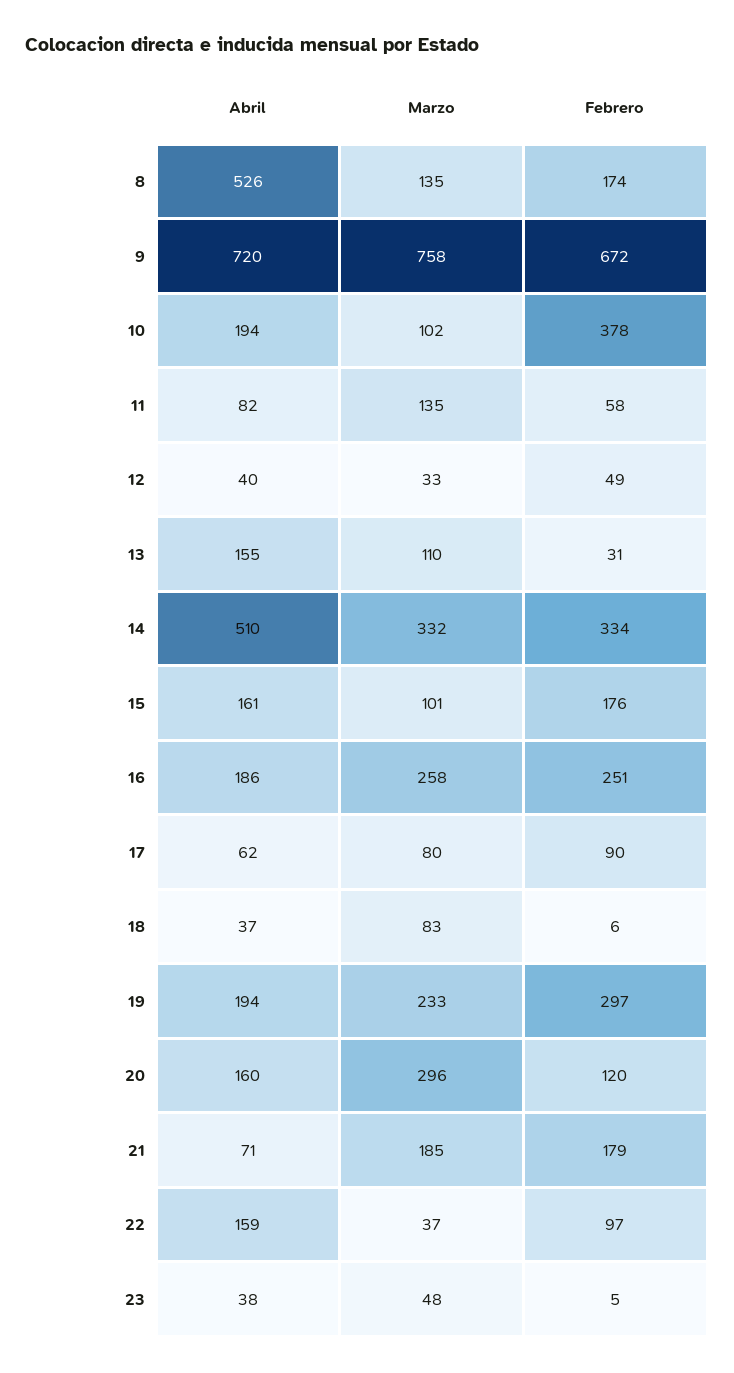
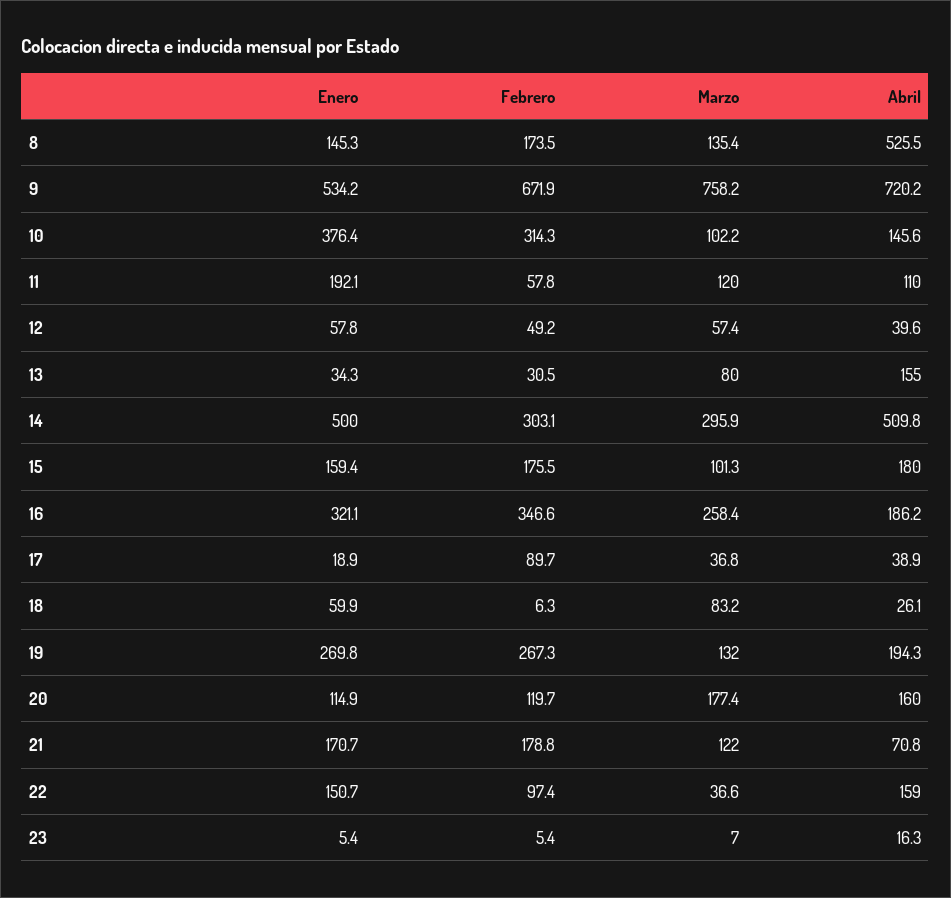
  {
    "Abril": {
      "8": 525.5,
      "9": 720.2,
-     "10": 194,
+     "10": 145.6,
-     "11": 82,
+     "11": 110,
      "12": 39.6,
      "13": 155,
      "14": 509.8,
-     "15": 161,
+     "15": 180,
      "16": 186.2,
-     "17": 62,
+     "17": 38.9,
-     "18": 37,
+     "18": 26.1,
      "19": 194.3,
      "20": 160,
      "21": 70.8,
      "22": 159,
-     "23": 38
+     "23": 16.3
    },
    "Marzo": {
      "8": 135.4,
      "9": 758.2,
      "10": 102.2,
-     "11": 135,
+     "11": 120,
-     "12": 33,
+     "12": 57.4,
-     "13": 110,
+     "13": 80,
-     "14": 332,
+     "14": 295.9,
      "15": 101.3,
      "16": 258.4,
-     "17": 80,
+     "17": 36.8,
      "18": 83.2,
-     "19": 233,
+     "19": 132,
-     "20": 296,
+     "20": 177.4,
-     "21": 185,
+     "21": 122,
      "22": 36.6,
-     "23": 48
+     "23": 7
    },
    "Febrero": {
      "8": 173.5,
      "9": 671.9,
-     "10": 378,
+     "10": 314.3,
      "11": 57.8,
      "12": 49.2,
      "13": 30.5,
-     "14": 334,
+     "14": 303.1,
      "15": 175.5,
-     "16": 251,
+     "16": 346.6,
      "17": 89.7,
      "18": 6.3,
-     "19": 297,
+     "19": 267.3,
      "20": 119.7,
      "21": 178.8,
      "22": 97.4,
      "23": 5.4
-   }
+   },
+   "Enero": {
+     "8": 145.3,
+     "9": 534.2,
+     "10": 376.4,
+     "11": 192.1,
+     "12": 57.8,
+     "13": 34.3,
+     "14": 500,
+     "15": 159.4,
+     "16": 321.1,
+     "17": 18.9,
+     "18": 59.9,
+     "19": 269.8,
+     "20": 114.9,
+     "21": 170.7,
+     "22": 150.7,
+     "23": 5.4
+   }
  }

